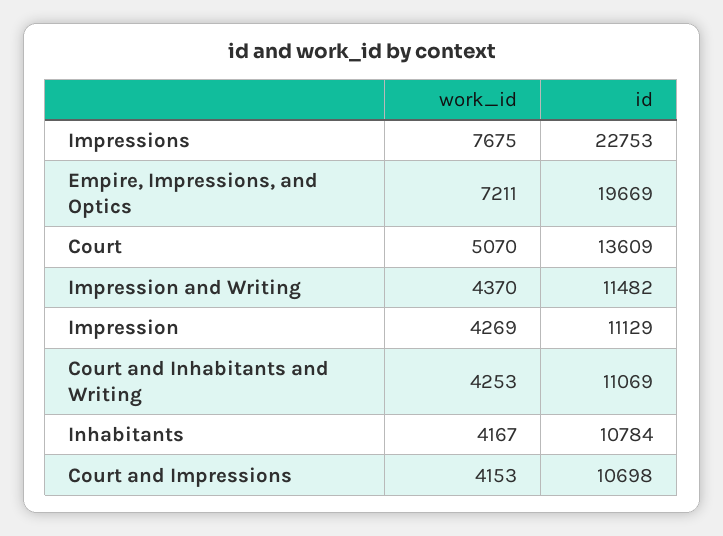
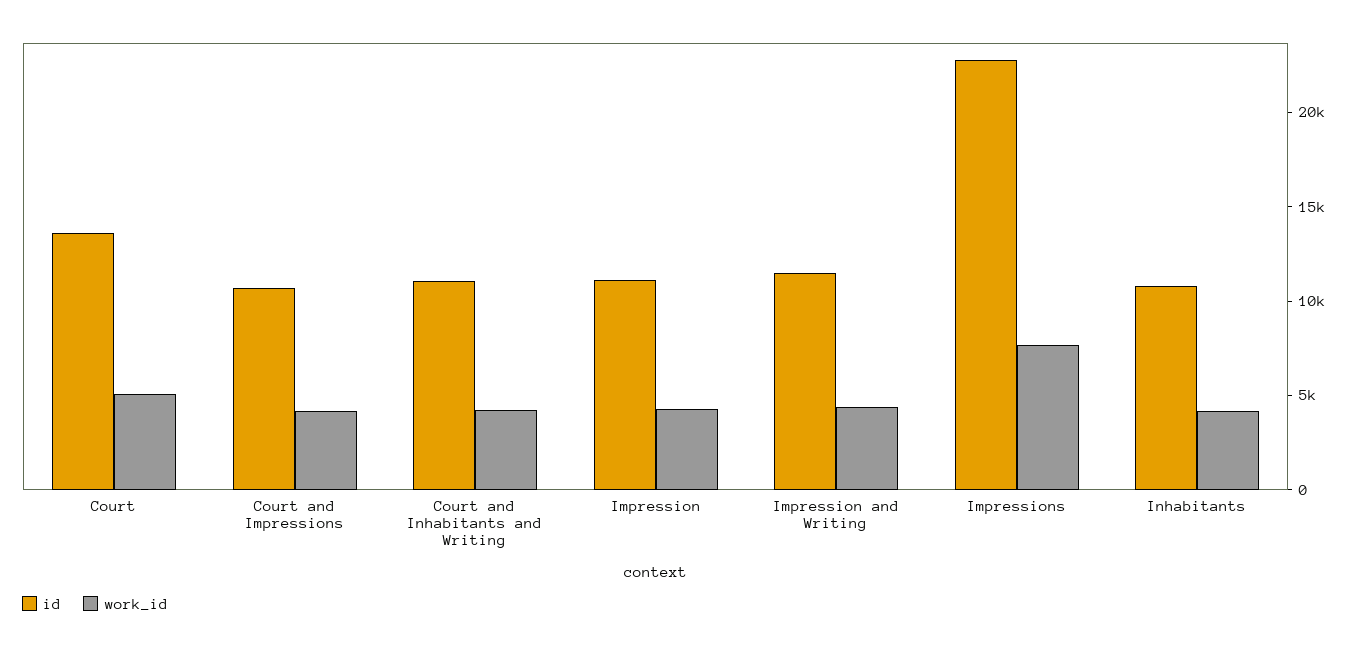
  {
    "work_id": {
      "Impressions": 7675,
-     "Empire, Impressions, and Optics": 7211,
      "Court": 5070,
      "Impression and Writing": 4370,
      "Impression": 4269,
      "Court and Inhabitants and Writing": 4253,
      "Inhabitants": 4167,
      "Court and Impressions": 4153
    },
    "id": {
      "Impressions": 22753,
-     "Empire, Impressions, and Optics": 19669,
      "Court": 13609,
      "Impression and Writing": 11482,
      "Impression": 11129,
      "Court and Inhabitants and Writing": 11069,
      "Inhabitants": 10784,
      "Court and Impressions": 10698
    }
  }

